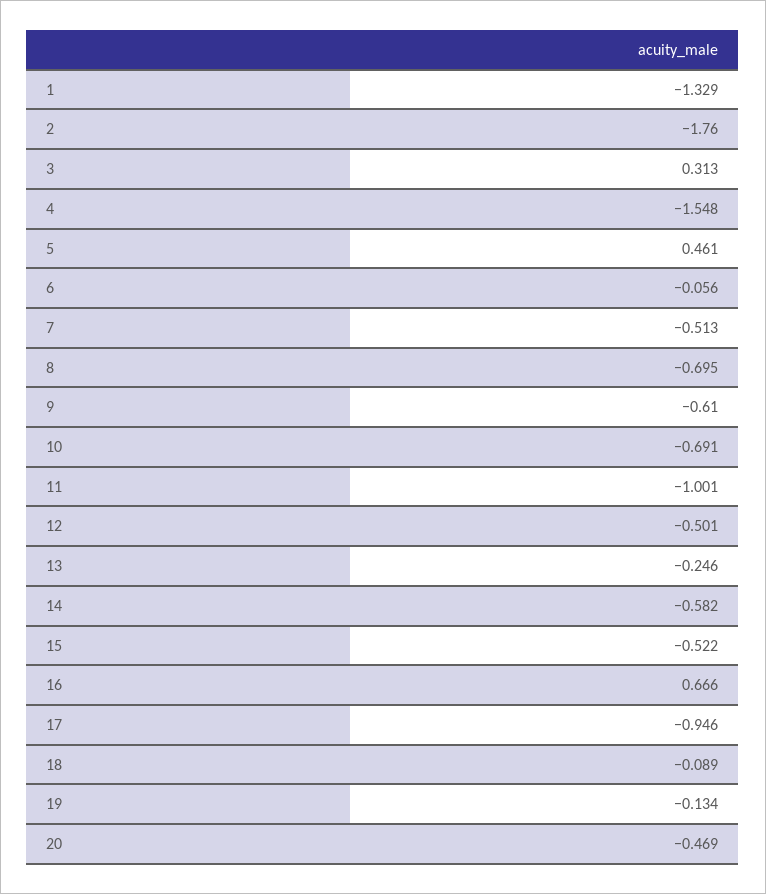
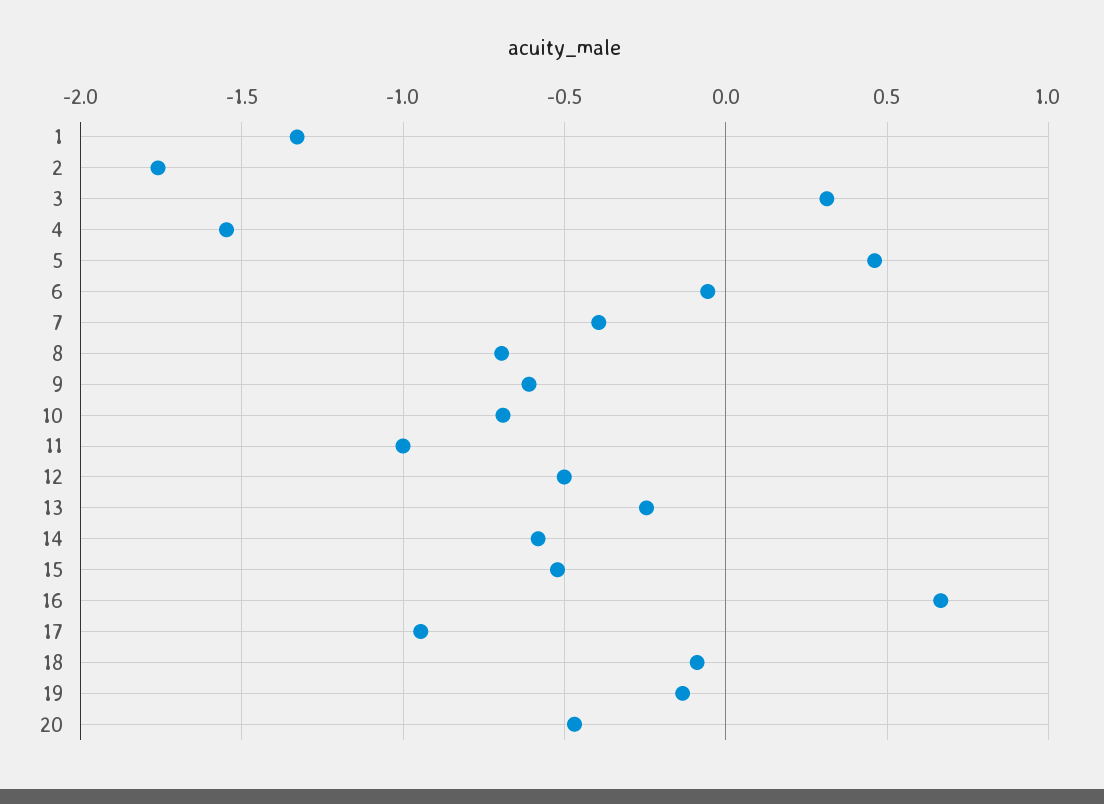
  {
    "1": -1.329,
    "2": -1.76,
    "3": 0.313,
    "4": -1.548,
    "5": 0.461,
    "6": -0.056,
-   "7": -0.513,
+   "7": -0.4,
    "8": -0.695,
    "9": -0.61,
    "10": -0.691,
    "11": -1.001,
    "12": -0.501,
    "13": -0.246,
    "14": -0.582,
    "15": -0.522,
    "16": 0.666,
    "17": -0.946,
    "18": -0.089,
    "19": -0.134,
    "20": -0.469
  }

